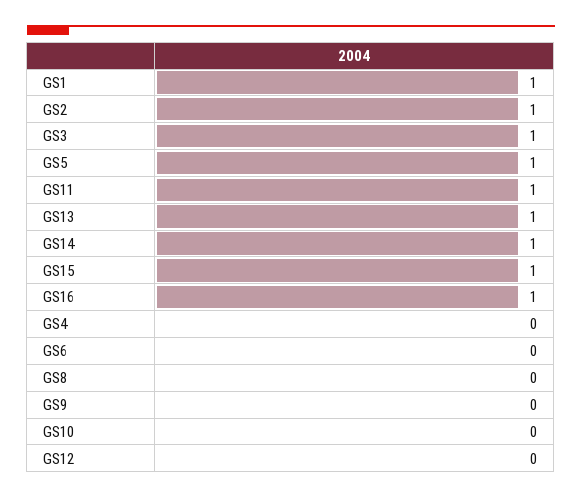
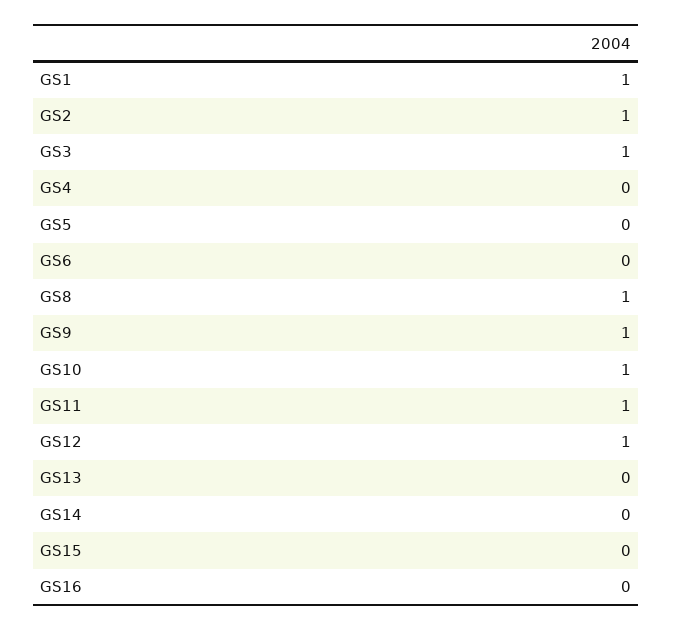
  {
    "GS1": 1,
    "GS2": 1,
    "GS3": 1,
-   "GS5": 1,
+   "GS5": 0,
    "GS11": 1,
-   "GS13": 1,
+   "GS13": 0,
-   "GS14": 1,
+   "GS14": 0,
-   "GS15": 1,
+   "GS15": 0,
-   "GS16": 1,
+   "GS16": 0,
    "GS4": 0,
    "GS6": 0,
-   "GS8": 0,
+   "GS8": 1,
-   "GS9": 0,
+   "GS9": 1,
-   "GS10": 0,
+   "GS10": 1,
-   "GS12": 0
+   "GS12": 1
  }

